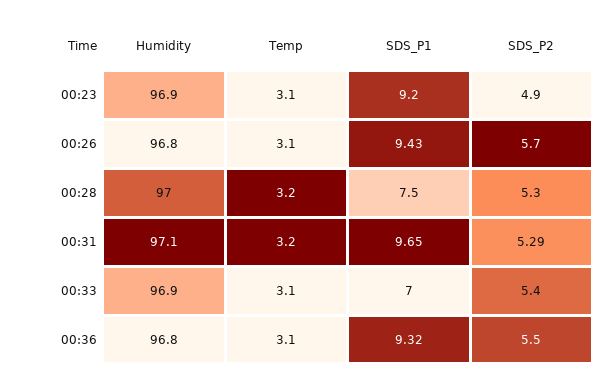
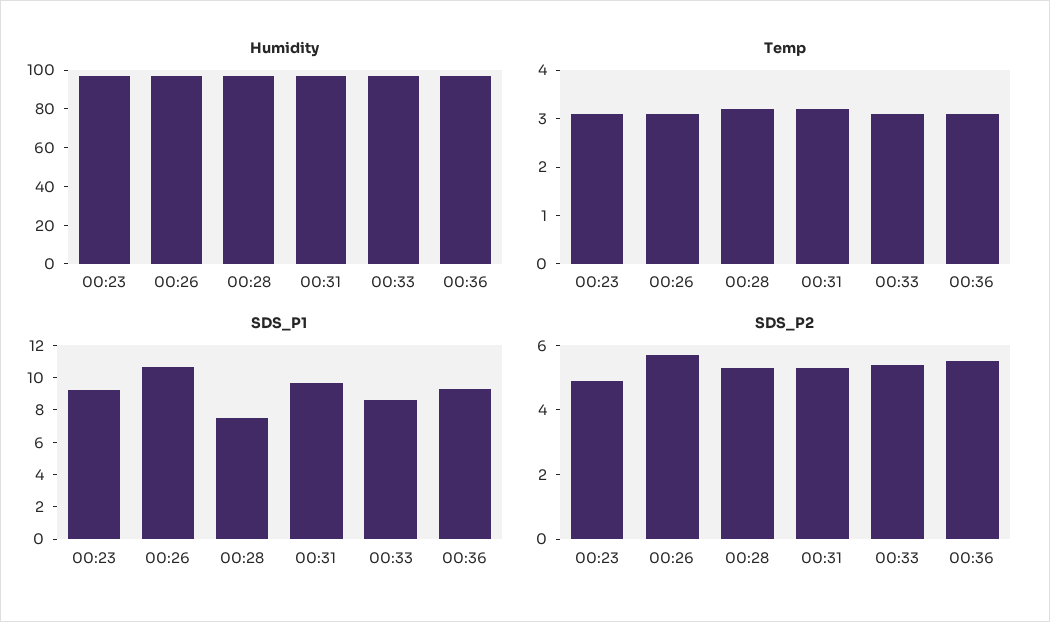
  {
    "Humidity": {
      "00:23": 96.9,
      "00:26": 96.8,
      "00:28": 97,
      "00:31": 97.1,
      "00:33": 96.9,
      "00:36": 96.8
    },
    "Temp": {
      "00:23": 3.1,
      "00:26": 3.1,
      "00:28": 3.2,
      "00:31": 3.2,
      "00:33": 3.1,
      "00:36": 3.1
    },
    "SDS_P1": {
      "00:23": 9.2,
-     "00:26": 9.43,
+     "00:26": 10.5,
      "00:28": 7.5,
      "00:31": 9.65,
-     "00:33": 7,
+     "00:33": 8.5,
      "00:36": 9.32
    },
    "SDS_P2": {
      "00:23": 4.9,
      "00:26": 5.7,
      "00:28": 5.3,
      "00:31": 5.29,
      "00:33": 5.4,
      "00:36": 5.5
    }
  }

